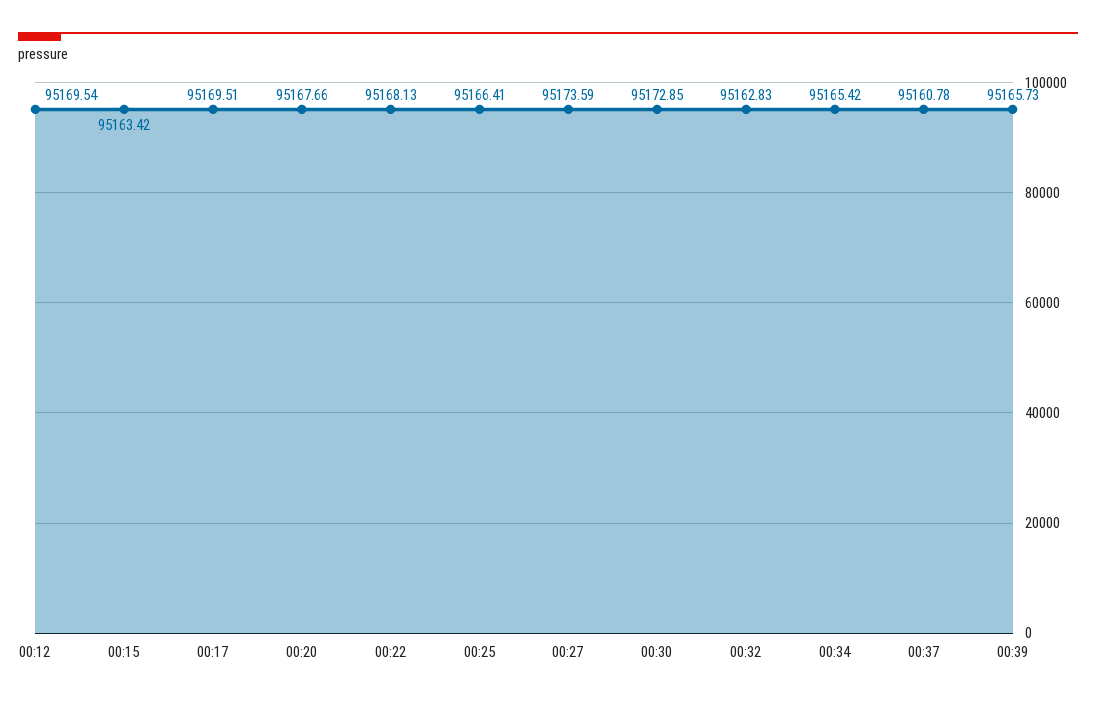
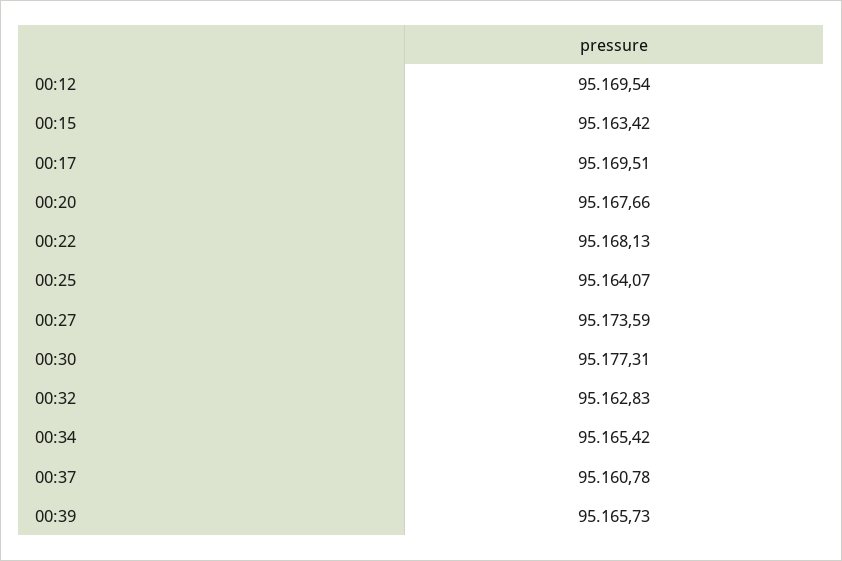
  {
    "00:12": 95169.54,
    "00:15": 95163.42,
    "00:17": 95169.51,
    "00:20": 95167.66,
    "00:22": 95168.13,
-   "00:25": 95166.41,
+   "00:25": 95164.07,
    "00:27": 95173.59,
-   "00:30": 95172.85,
+   "00:30": 95177.31,
    "00:32": 95162.83,
    "00:34": 95165.42,
    "00:37": 95160.78,
    "00:39": 95165.73
  }

